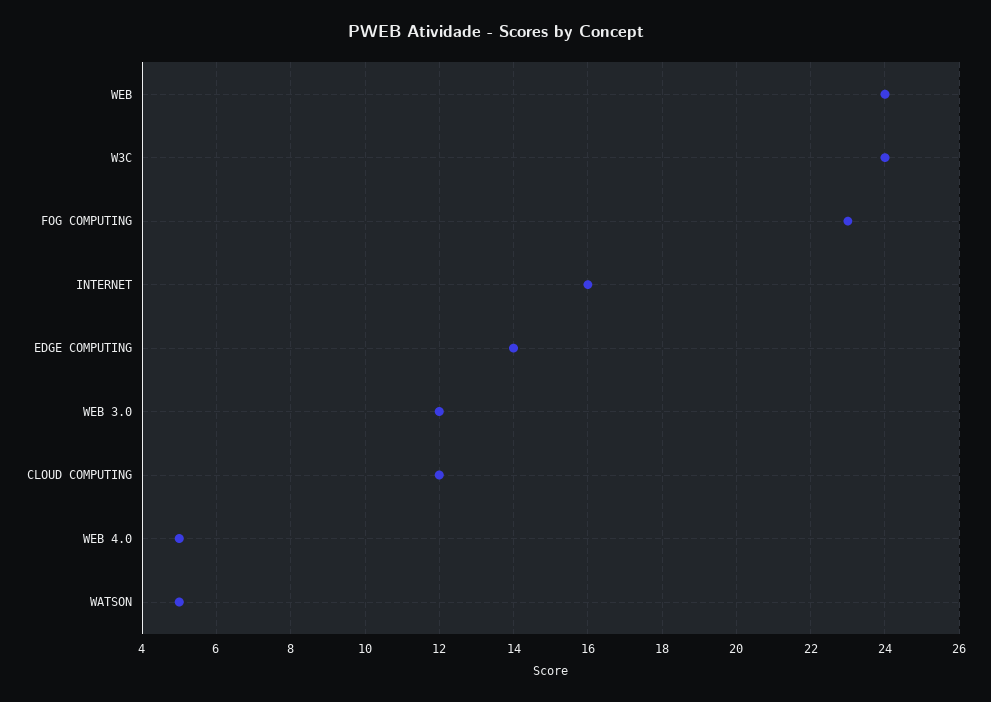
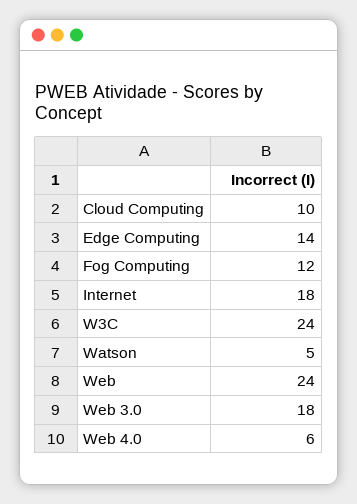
  {
    "WEB": 24,
    "W3C": 24,
-   "FOG COMPUTING": 23,
+   "FOG COMPUTING": 12,
-   "INTERNET": 16,
+   "INTERNET": 18,
    "EDGE COMPUTING": 14,
-   "WEB 3.0": 12,
+   "WEB 3.0": 18,
-   "CLOUD COMPUTING": 12,
+   "CLOUD COMPUTING": 10,
-   "WEB 4.0": 5,
+   "WEB 4.0": 6,
    "WATSON": 5
  }

